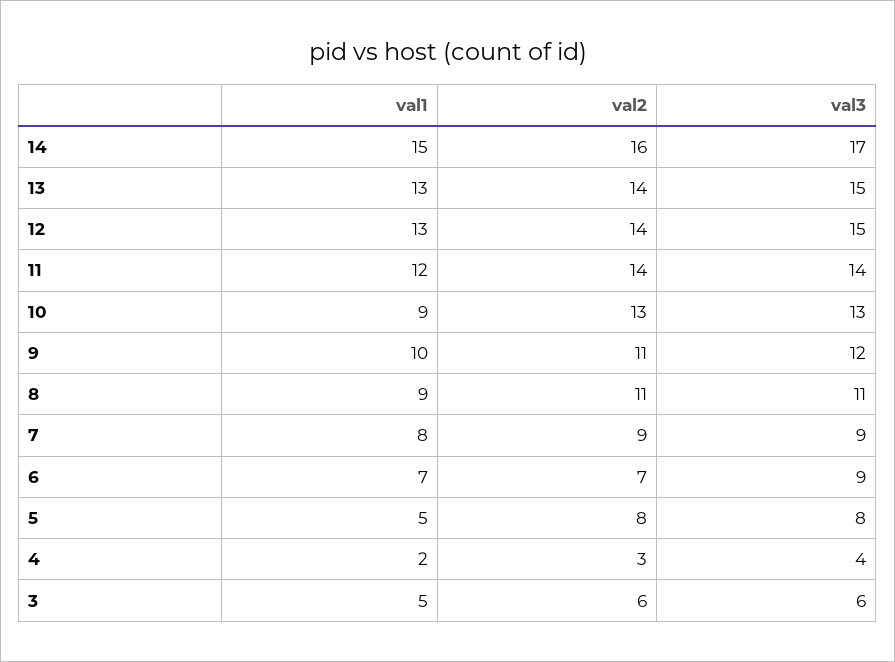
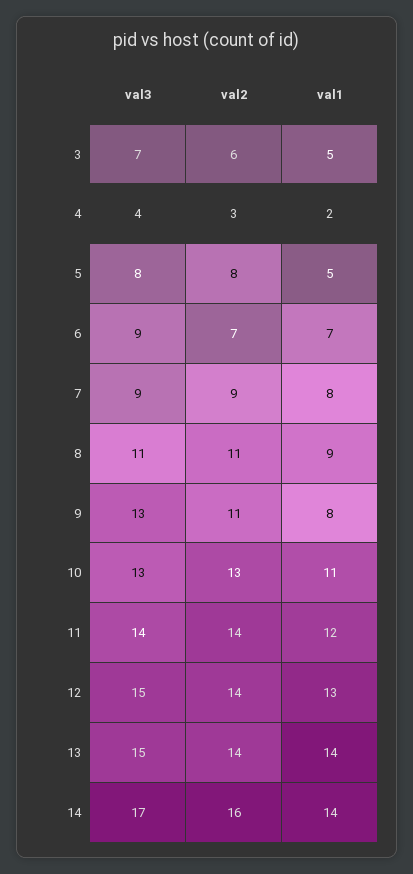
  {
    "val1": {
-     "14": 15,
+     "14": 14,
-     "13": 13,
+     "13": 14,
      "12": 13,
      "11": 12,
-     "10": 9,
+     "10": 11,
-     "9": 10,
+     "9": 8,
      "8": 9,
      "7": 8,
      "6": 7,
      "5": 5,
      "4": 2,
      "3": 5
    },
    "val2": {
      "14": 16,
      "13": 14,
      "12": 14,
      "11": 14,
      "10": 13,
      "9": 11,
      "8": 11,
      "7": 9,
      "6": 7,
      "5": 8,
      "4": 3,
      "3": 6
    },
    "val3": {
      "14": 17,
      "13": 15,
      "12": 15,
      "11": 14,
      "10": 13,
-     "9": 12,
+     "9": 13,
      "8": 11,
      "7": 9,
      "6": 9,
      "5": 8,
      "4": 4,
-     "3": 6
+     "3": 7
    }
  }

